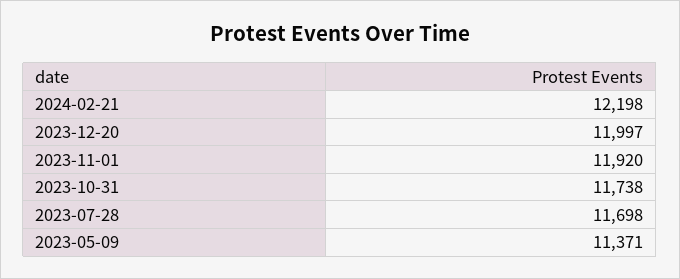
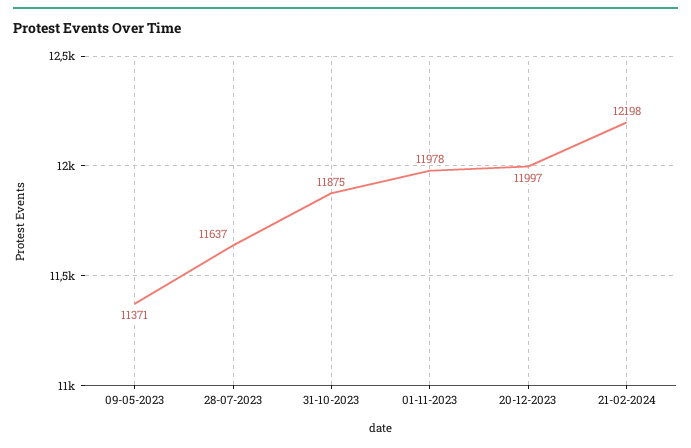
  {
    "2024-02-21": 12198,
    "2023-12-20": 11997,
-   "2023-11-01": 11920,
+   "2023-11-01": 11978,
-   "2023-10-31": 11738,
+   "2023-10-31": 11875,
-   "2023-07-28": 11698,
+   "2023-07-28": 11637,
    "2023-05-09": 11371
  }

